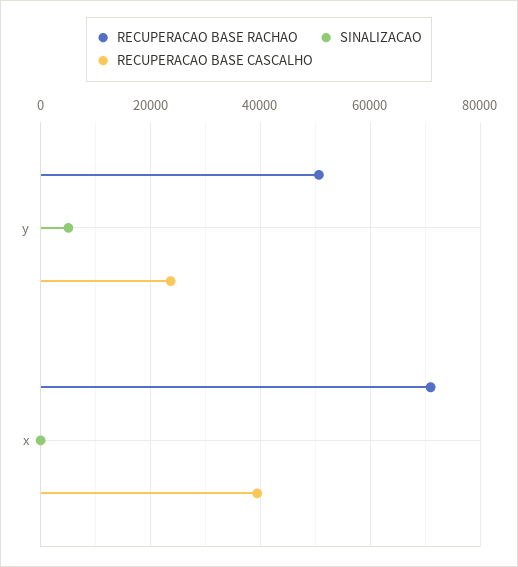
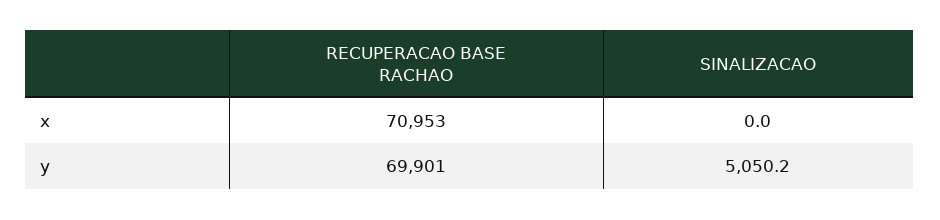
  {
    "RECUPERACAO BASE RACHAO": {
-     "y": 50000,
+     "y": 69901,
      "x": 70953
    },
    "SINALIZACAO": {
      "y": 5050.2,
      "x": 0
-   },
+   }
-   "RECUPERACAO BASE CASCALHO": {
-     "y": 24000,
-     "x": 40000
-   }
  }

